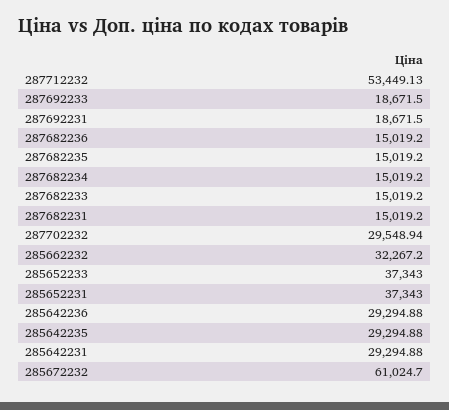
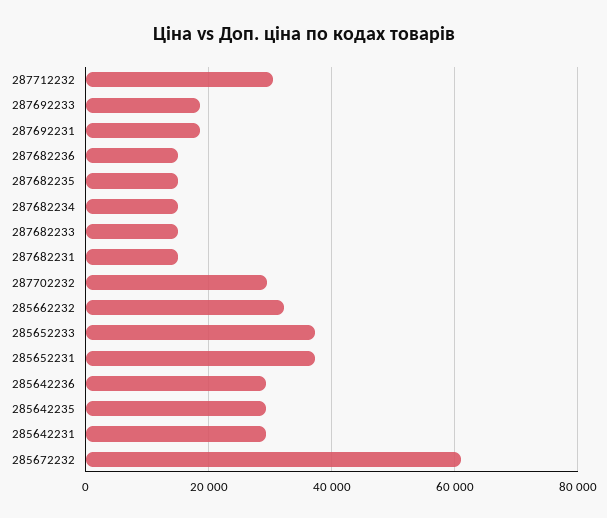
  {
-   "287712232": 53449.13,
+   "287712232": 30000,
    "287692233": 18671.5,
    "287692231": 18671.5,
    "287682236": 15019.2,
    "287682235": 15019.2,
    "287682234": 15019.2,
    "287682233": 15019.2,
    "287682231": 15019.2,
    "287702232": 29548.94,
    "285662232": 32267.2,
    "285652233": 37343,
    "285652231": 37343,
    "285642236": 29294.88,
    "285642235": 29294.88,
    "285642231": 29294.88,
    "285672232": 61024.7
  }

